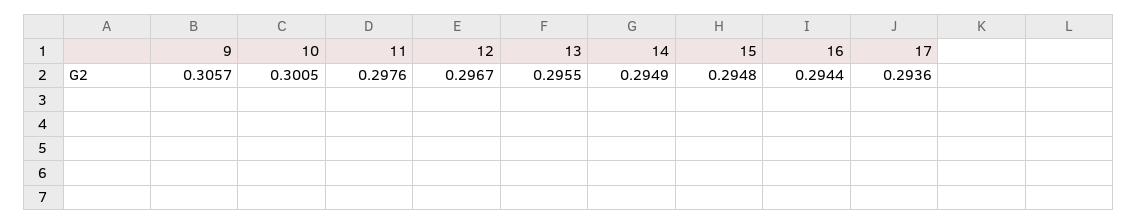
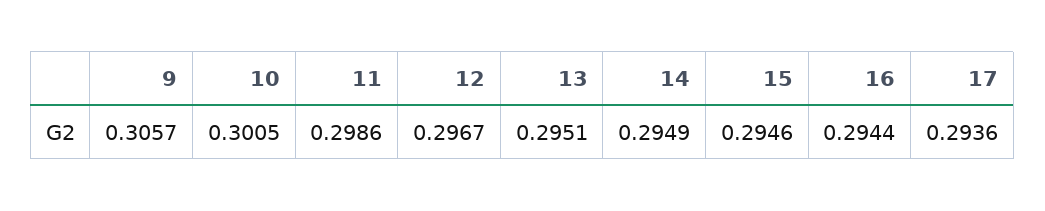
  {
    "9": 0.3057,
    "10": 0.3005,
-   "11": 0.2976,
+   "11": 0.2986,
    "12": 0.2967,
-   "13": 0.2955,
+   "13": 0.2951,
    "14": 0.2949,
-   "15": 0.2948,
+   "15": 0.2946,
    "16": 0.2944,
    "17": 0.2936
  }

